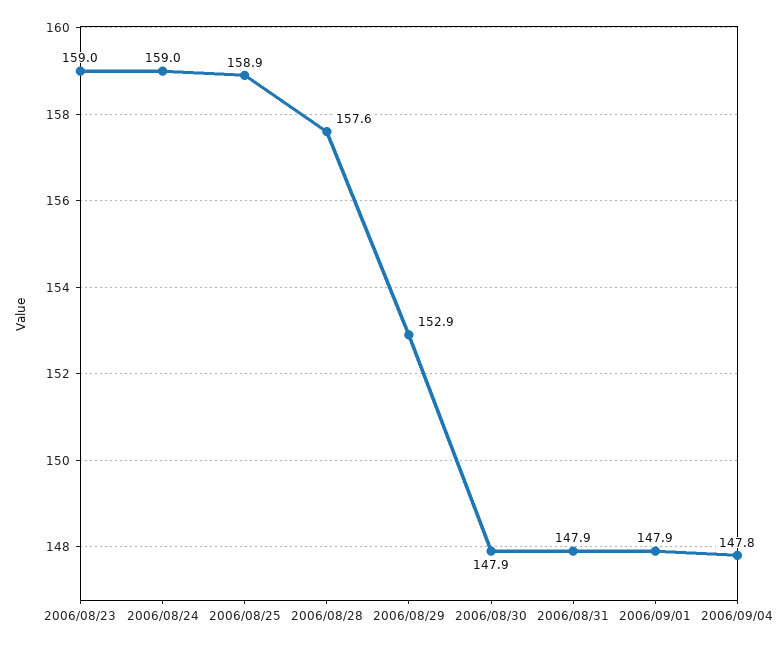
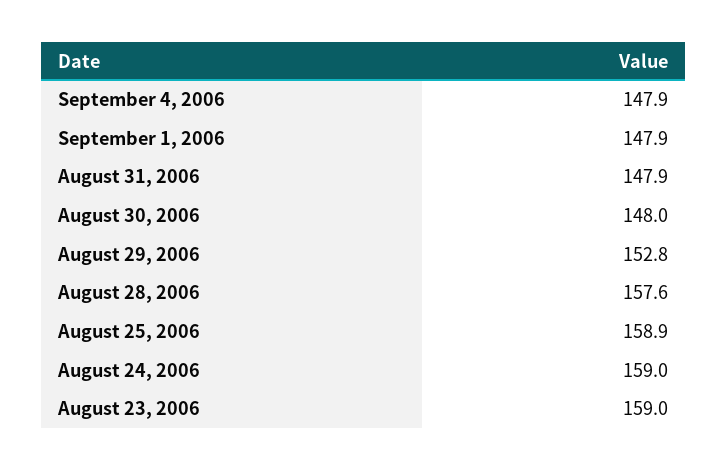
  {
    "2006/08/23": 159,
    "2006/08/24": 159,
    "2006/08/25": 158.9,
    "2006/08/28": 157.6,
-   "2006/08/29": 152.9,
+   "2006/08/29": 152.8,
-   "2006/08/30": 147.9,
+   "2006/08/30": 148,
    "2006/08/31": 147.9,
    "2006/09/01": 147.9,
-   "2006/09/04": 147.8
+   "2006/09/04": 147.9
  }

